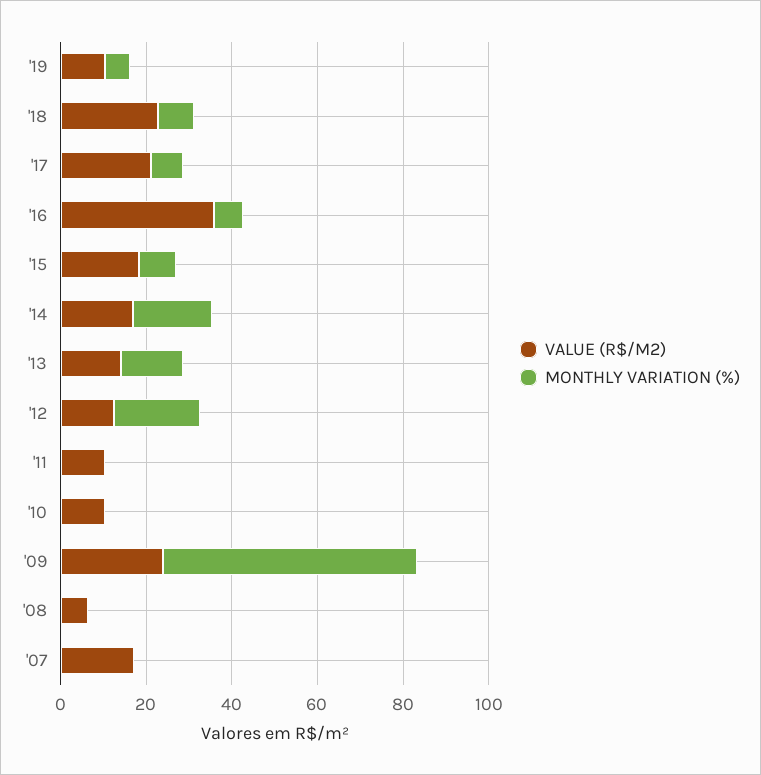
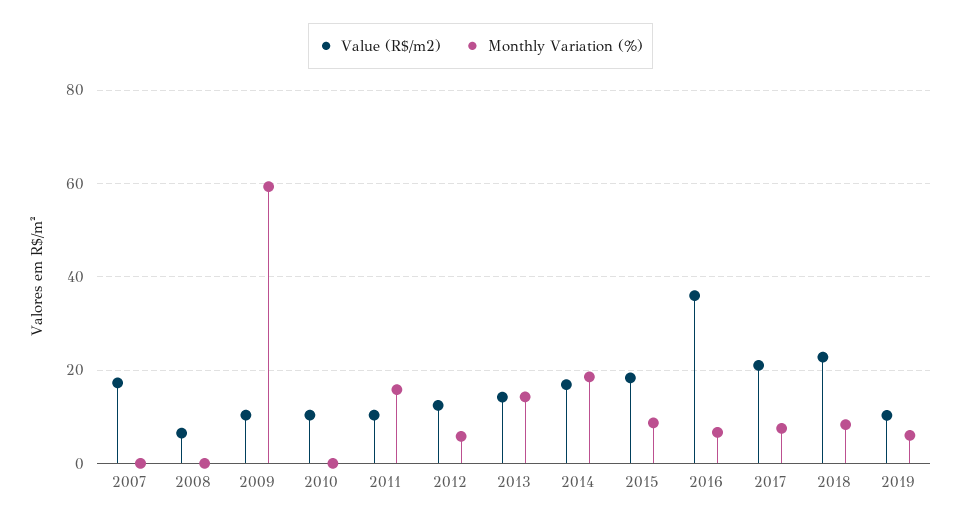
  {
    "VALUE (R$/M2)": {
      "'19": 10,
      "'18": 22,
      "'17": 22,
      "'16": 36,
      "'15": 18,
      "'14": 16,
      "'13": 14,
      "'12": 12,
      "'11": 10,
      "'10": 10,
-     "'09": 25,
+     "'09": 10,
      "'08": 6,
      "'07": 18
    },
    "MONTHLY VARIATION (%)": {
      "'19": 6,
      "'18": 8,
      "'17": 8,
      "'16": 6,
      "'15": 8,
      "'14": 18,
      "'13": 14,
-     "'12": 20,
+     "'12": 6,
-     "'11": 0,
+     "'11": 16,
      "'10": 0,
      "'09": 60,
      "'08": 0,
      "'07": 0
    }
  }

